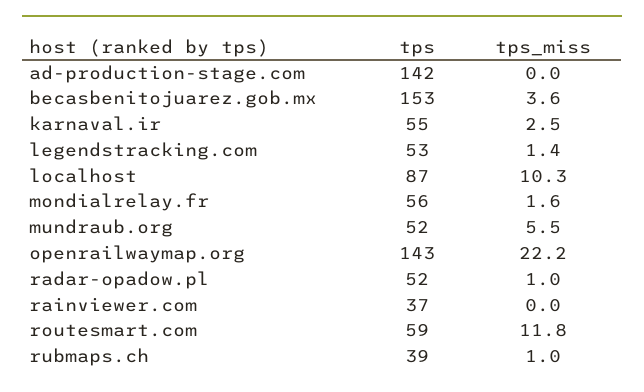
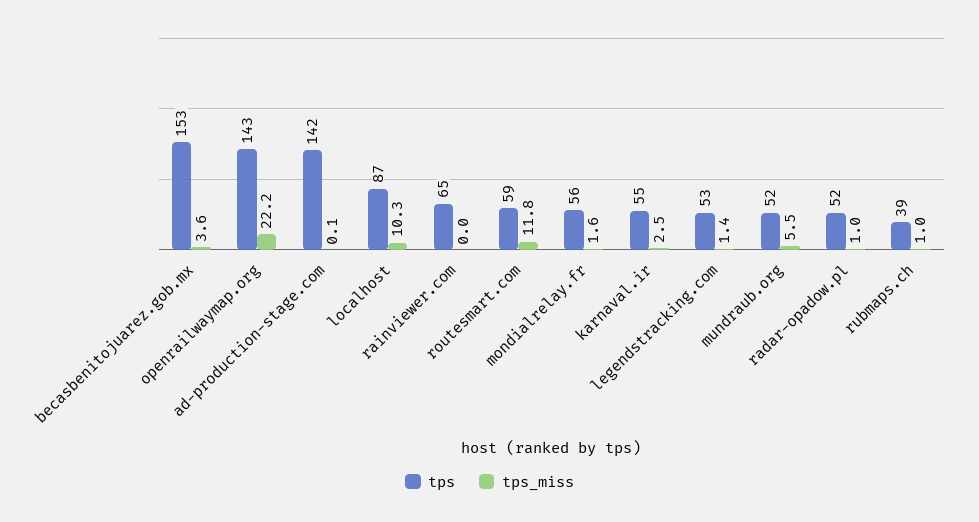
  {
    "tps": {
      "ad-production-stage.com": 142,
      "becasbenitojuarez.gob.mx": 153,
      "karnaval.ir": 55,
      "legendstracking.com": 53,
      "localhost": 87,
      "mondialrelay.fr": 56,
      "mundraub.org": 52,
      "openrailwaymap.org": 143,
      "radar-opadow.pl": 52,
-     "rainviewer.com": 37,
+     "rainviewer.com": 65,
      "routesmart.com": 59,
      "rubmaps.ch": 39
    },
    "tps_miss": {
-     "ad-production-stage.com": 0,
+     "ad-production-stage.com": 0.1,
      "becasbenitojuarez.gob.mx": 3.6,
      "karnaval.ir": 2.5,
      "legendstracking.com": 1.4,
      "localhost": 10.3,
      "mondialrelay.fr": 1.6,
      "mundraub.org": 5.5,
      "openrailwaymap.org": 22.2,
      "radar-opadow.pl": 1,
      "rainviewer.com": 0,
      "routesmart.com": 11.8,
      "rubmaps.ch": 1
    }
  }

